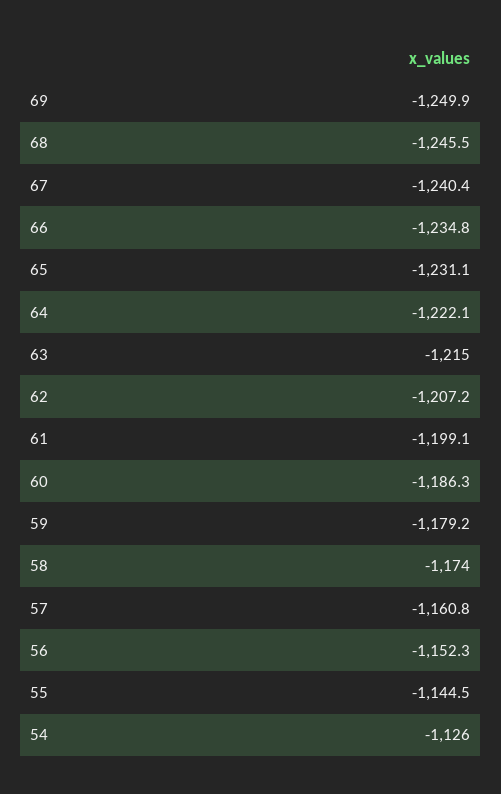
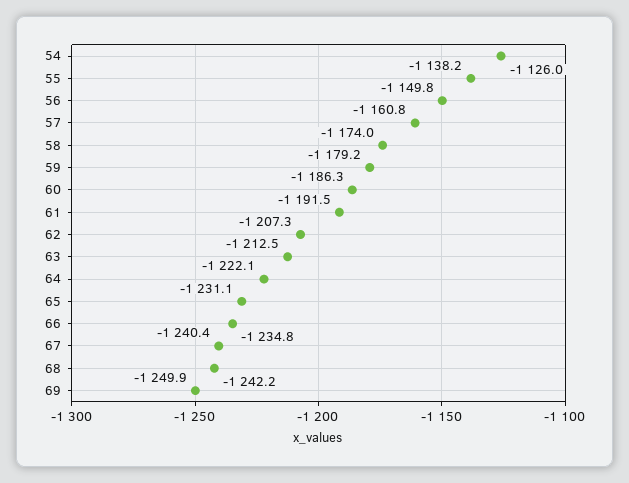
  {
    "69": -1249.9,
-   "68": -1245.5,
+   "68": -1242.2,
    "67": -1240.4,
    "66": -1234.8,
    "65": -1231.1,
    "64": -1222.1,
-   "63": -1215,
+   "63": -1212.5,
-   "62": -1207.2,
+   "62": -1207.3,
-   "61": -1199.1,
+   "61": -1191.5,
    "60": -1186.3,
    "59": -1179.2,
    "58": -1174,
    "57": -1160.8,
-   "56": -1152.3,
+   "56": -1149.8,
-   "55": -1144.5,
+   "55": -1138.2,
    "54": -1126
  }

